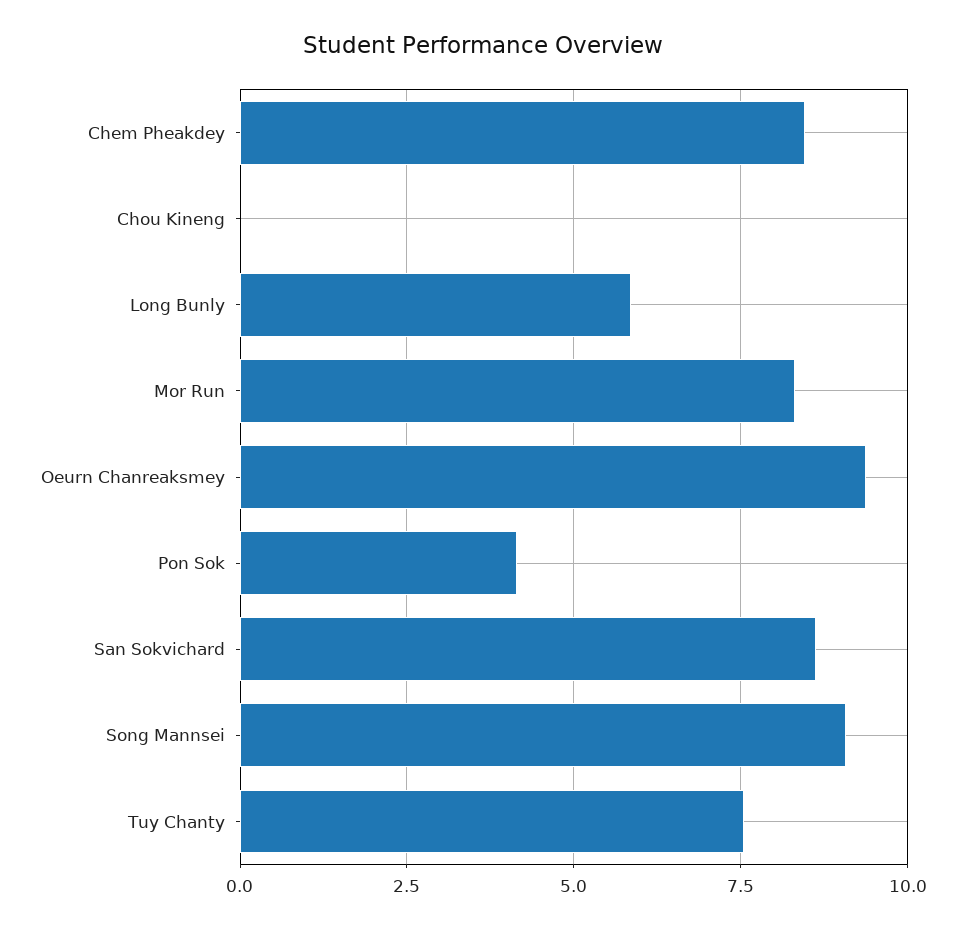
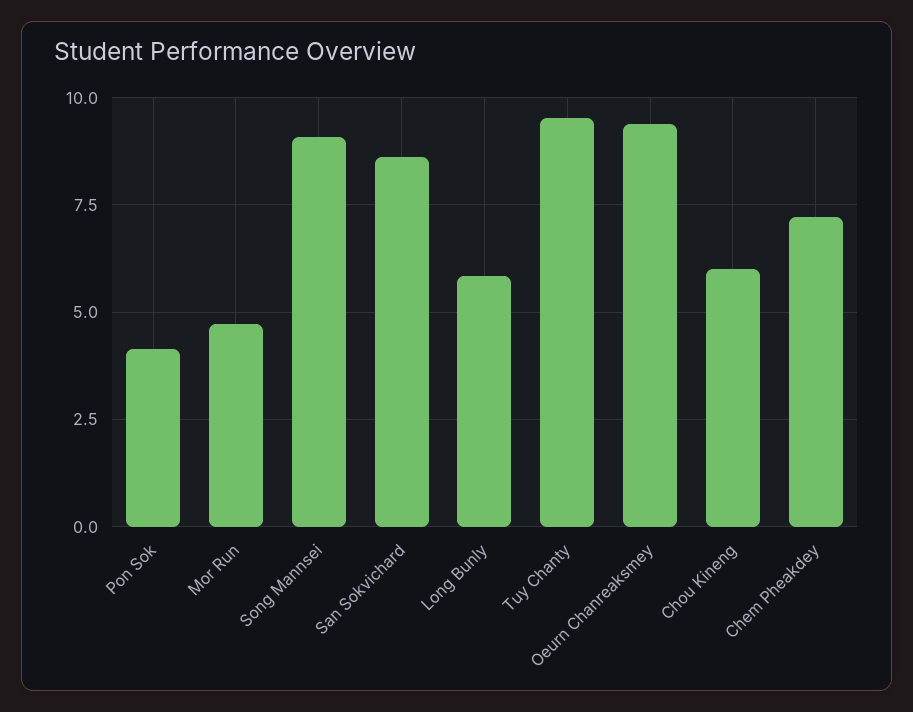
  {
-   "Chem Pheakdey": 8.5,
+   "Chem Pheakdey": 7.25,
-   "Chou Kineng": 0,
+   "Chou Kineng": 6,
    "Long Bunly": 5.75,
-   "Mor Run": 8.25,
+   "Mor Run": 4.75,
    "Oeurn Chanreaksmey": 9.5,
    "Pon Sok": 4.25,
    "San Sokvichard": 8.5,
    "Song Mannsei": 9,
-   "Tuy Chanty": 7.5
+   "Tuy Chanty": 9.5
  }

